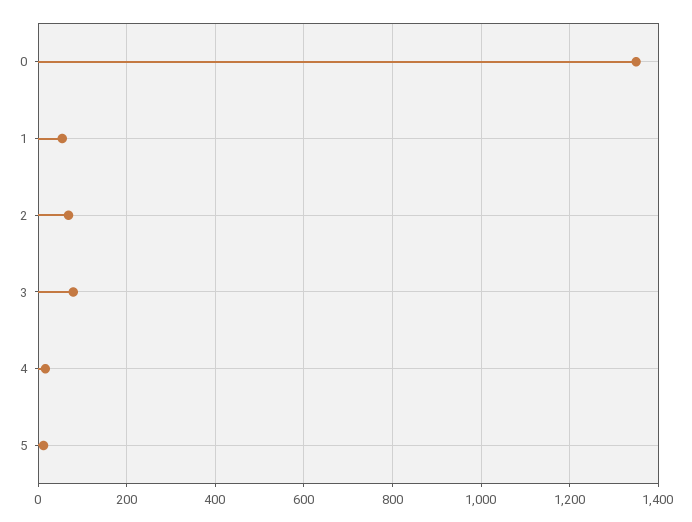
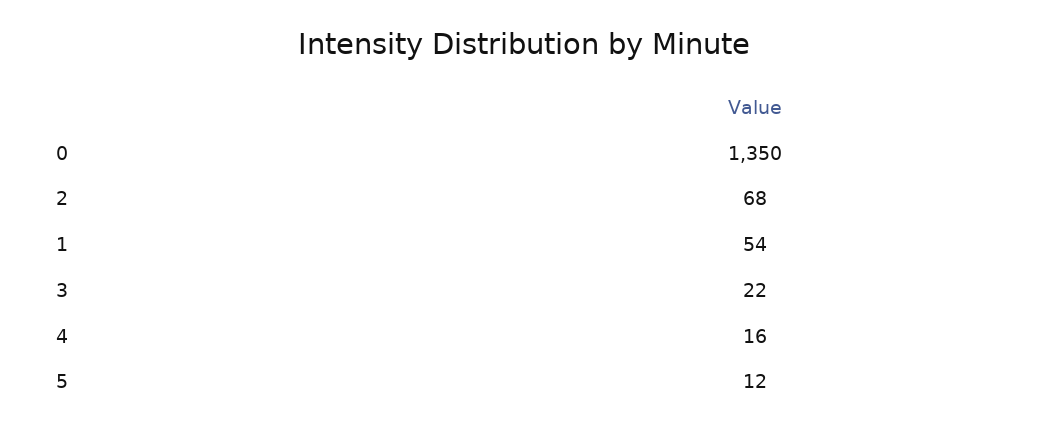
  {
    "0": 1350,
    "1": 54,
    "2": 68,
-   "3": 80,
+   "3": 22,
    "4": 16,
    "5": 12
  }

